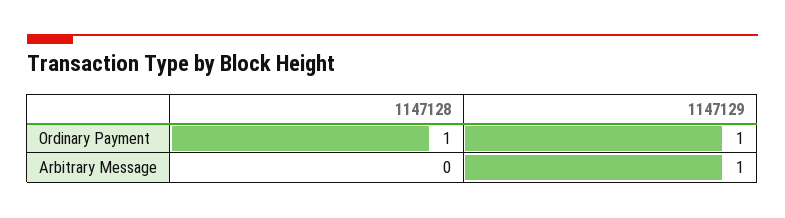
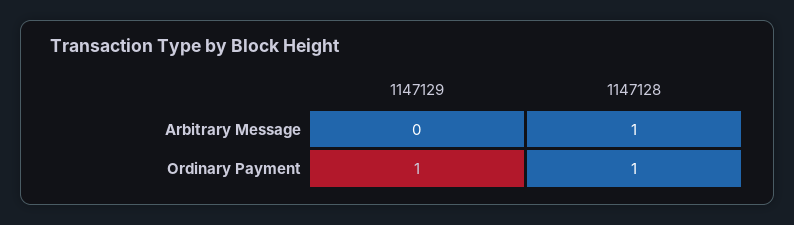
  {
    "1147128": {
      "Ordinary Payment": 1,
-     "Arbitrary Message": 0
+     "Arbitrary Message": 1
    },
    "1147129": {
      "Ordinary Payment": 1,
-     "Arbitrary Message": 1
+     "Arbitrary Message": 0
    }
  }

